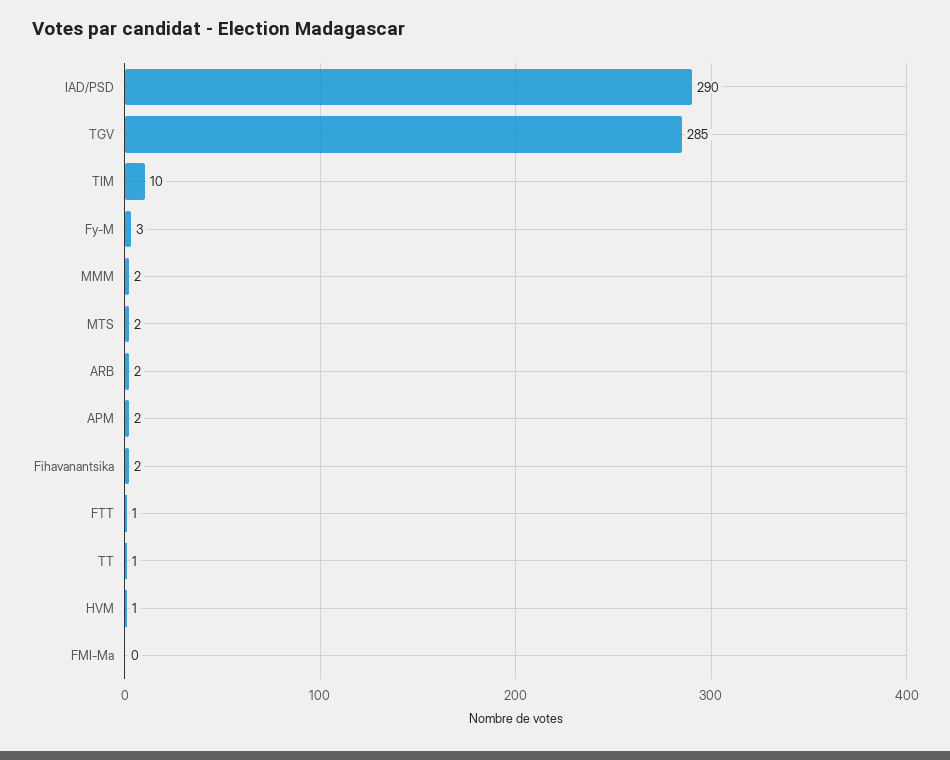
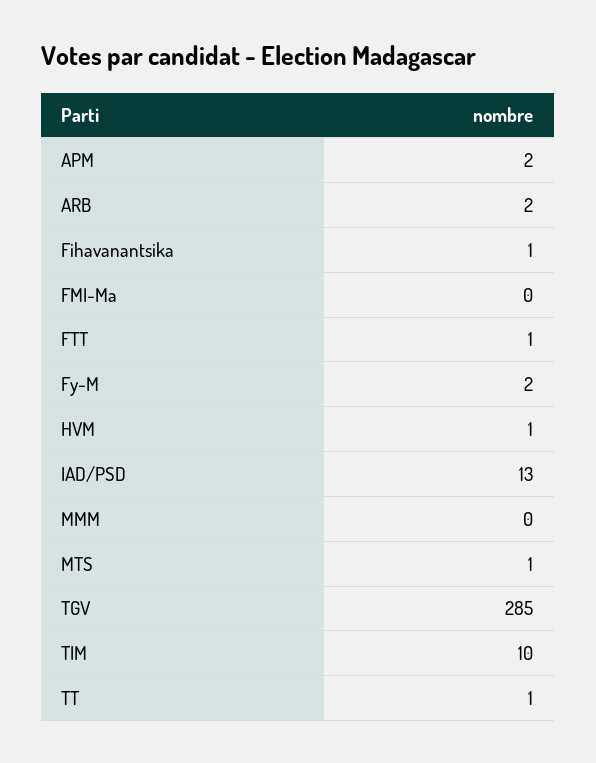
  {
-   "IAD/PSD": 290,
+   "IAD/PSD": 13,
    "TGV": 285,
    "TIM": 10,
-   "Fy-M": 3,
+   "Fy-M": 2,
-   "MMM": 2,
+   "MMM": 0,
-   "MTS": 2,
+   "MTS": 1,
    "ARB": 2,
    "APM": 2,
-   "Fihavanantsika": 2,
+   "Fihavanantsika": 1,
    "FTT": 1,
    "TT": 1,
    "HVM": 1,
    "FMI-Ma": 0
  }

